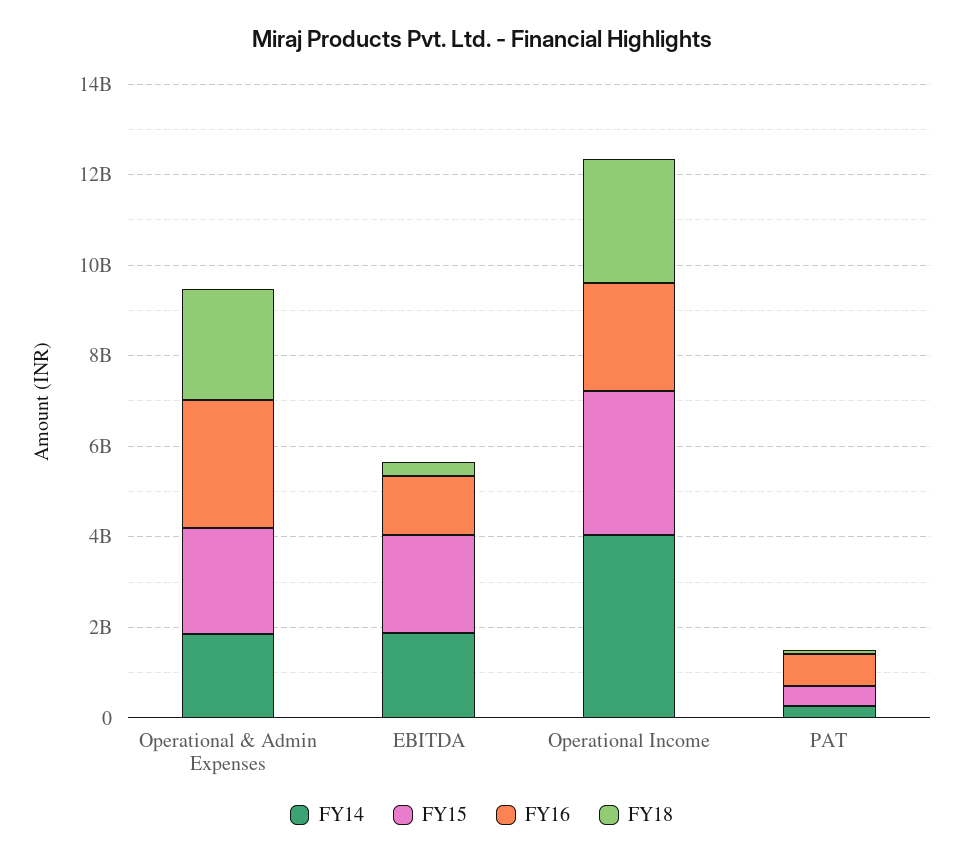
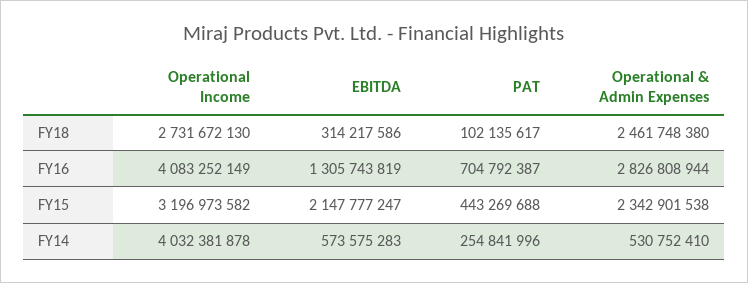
  {
    "FY14": {
-     "Operational & Admin Expenses": 2000000000,
+     "Operational & Admin Expenses": 530752410,
-     "EBITDA": 2000000000,
+     "EBITDA": 573575283,
      "Operational Income": 4032381878,
      "PAT": 254841996
    },
    "FY15": {
      "Operational & Admin Expenses": 2342901538,
      "EBITDA": 2147777247,
      "Operational Income": 3196973582,
      "PAT": 443269688
    },
    "FY16": {
      "Operational & Admin Expenses": 2826808944,
      "EBITDA": 1305743819,
-     "Operational Income": 2500000000,
+     "Operational Income": 4083252149,
      "PAT": 704792387
    },
    "FY18": {
      "Operational & Admin Expenses": 2461748380,
      "EBITDA": 314217586,
      "Operational Income": 2731672130,
      "PAT": 102135617
    }
  }

